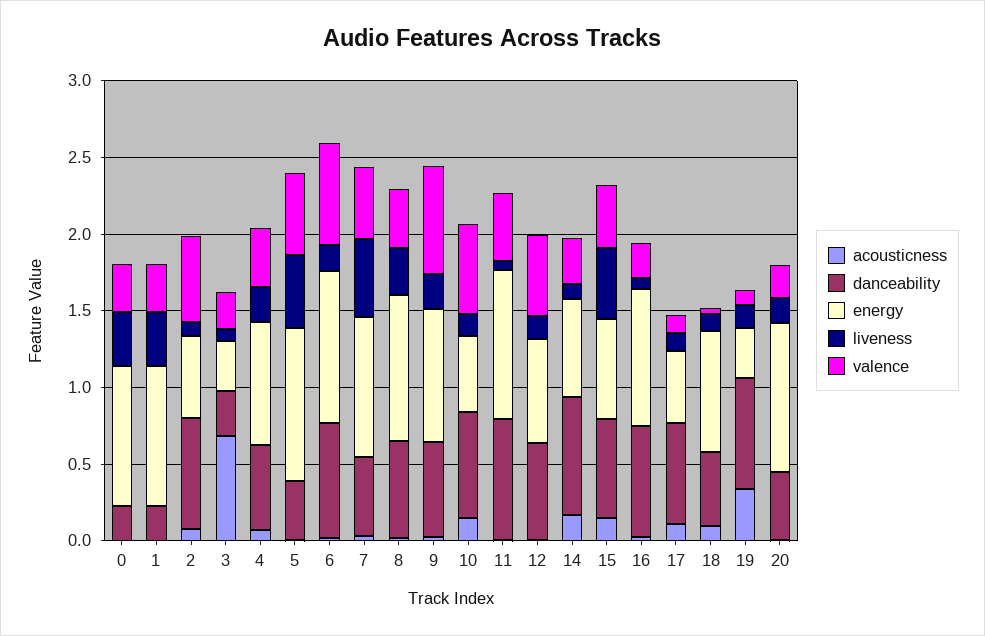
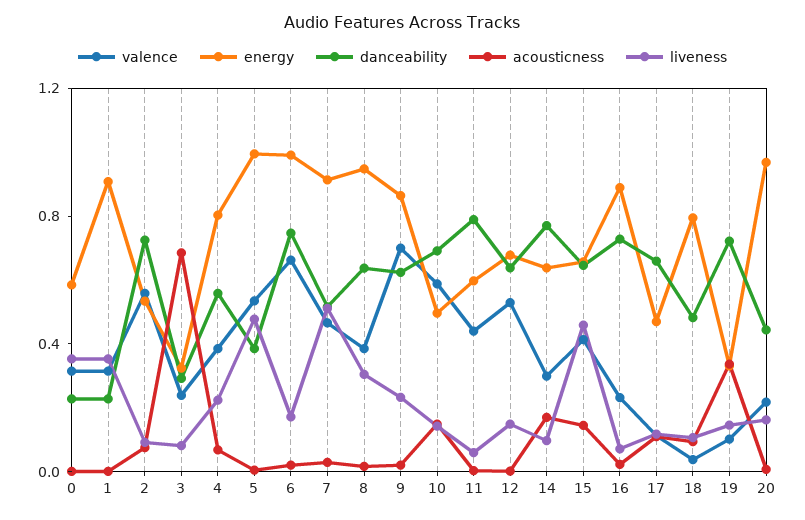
  {
    "acousticness": {
      "0": 0,
      "1": 0,
      "2": 0.1,
      "3": 0.7,
      "4": 0.1,
      "5": 0,
      "6": 0,
      "7": 0,
      "8": 0,
      "9": 0,
      "10": 0.1,
      "11": 0,
      "12": 0,
      "14": 0.2,
      "15": 0.1,
      "16": 0,
      "17": 0.1,
      "18": 0.1,
      "19": 0.3,
      "20": 0
    },
    "danceability": {
      "0": 0.2,
      "1": 0.2,
      "2": 0.7,
      "3": 0.3,
      "4": 0.6,
      "5": 0.4,
      "6": 0.7,
      "7": 0.5,
      "8": 0.6,
      "9": 0.6,
      "10": 0.7,
      "11": 0.8,
      "12": 0.6,
      "14": 0.8,
      "15": 0.6,
      "16": 0.7,
      "17": 0.7,
      "18": 0.5,
      "19": 0.7,
      "20": 0.4
    },
    "energy": {
-     "0": 0.9,
+     "0": 0.6,
      "1": 0.9,
      "2": 0.5,
      "3": 0.3,
      "4": 0.8,
      "5": 1,
      "6": 1,
      "7": 0.9,
      "8": 0.9,
      "9": 0.9,
      "10": 0.5,
-     "11": 1,
+     "11": 0.6,
      "12": 0.7,
      "14": 0.6,
      "15": 0.7,
      "16": 0.9,
      "17": 0.5,
      "18": 0.8,
      "19": 0.3,
      "20": 1
    },
    "liveness": {
      "0": 0.4,
      "1": 0.4,
      "2": 0.1,
      "3": 0.1,
      "4": 0.2,
      "5": 0.5,
      "6": 0.2,
      "7": 0.5,
      "8": 0.3,
      "9": 0.2,
      "10": 0.1,
      "11": 0.1,
      "12": 0.1,
      "14": 0.1,
      "15": 0.5,
      "16": 0.1,
      "17": 0.1,
      "18": 0.1,
      "19": 0.1,
      "20": 0.2
    },
    "valence": {
      "0": 0.3,
      "1": 0.3,
      "2": 0.6,
      "3": 0.2,
      "4": 0.4,
      "5": 0.5,
      "6": 0.7,
      "7": 0.5,
      "8": 0.4,
      "9": 0.7,
      "10": 0.6,
      "11": 0.4,
      "12": 0.5,
      "14": 0.3,
      "15": 0.4,
      "16": 0.2,
      "17": 0.1,
      "18": 0,
      "19": 0.1,
      "20": 0.2
    }
  }

